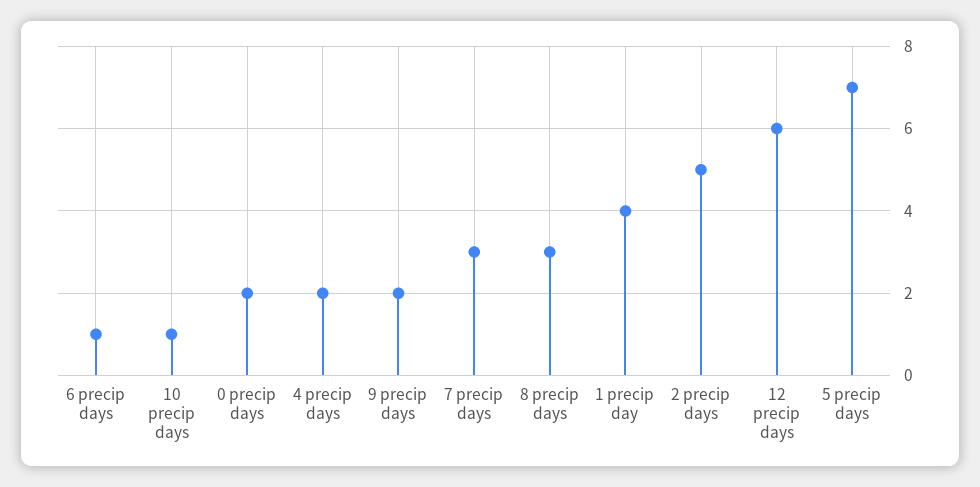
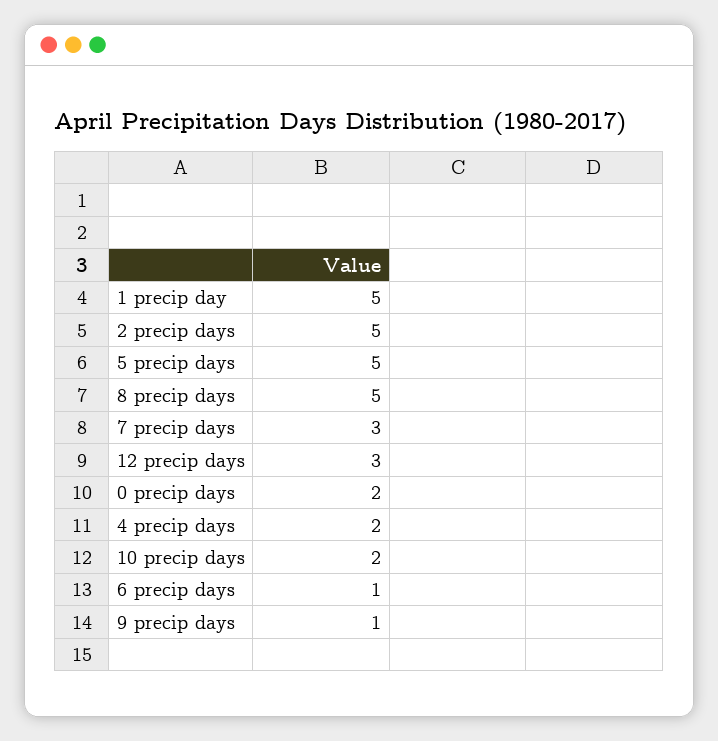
  {
    "6 precip days": 1,
-   "10 precip days": 1,
+   "10 precip days": 2,
    "0 precip days": 2,
    "4 precip days": 2,
-   "9 precip days": 2,
+   "9 precip days": 1,
    "7 precip days": 3,
-   "8 precip days": 3,
+   "8 precip days": 5,
-   "1 precip day": 4,
+   "1 precip day": 5,
    "2 precip days": 5,
-   "12 precip days": 6,
+   "12 precip days": 3,
-   "5 precip days": 7
+   "5 precip days": 5
  }

